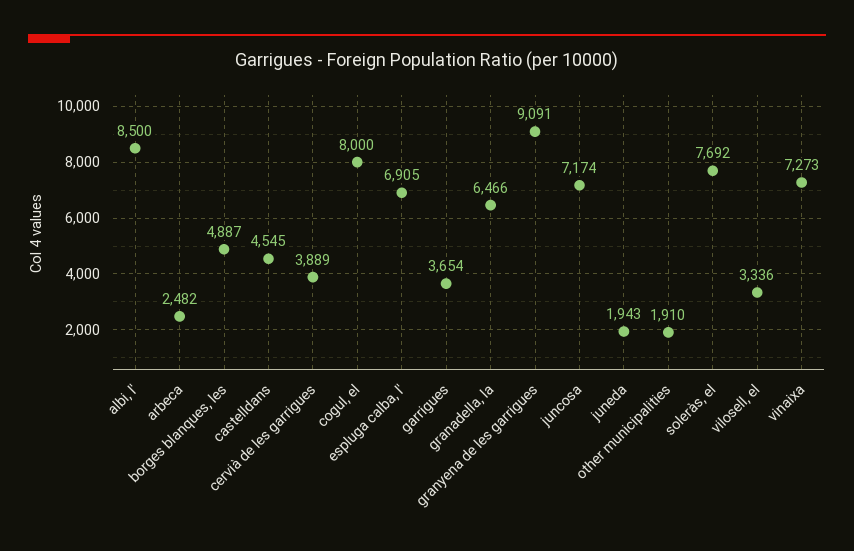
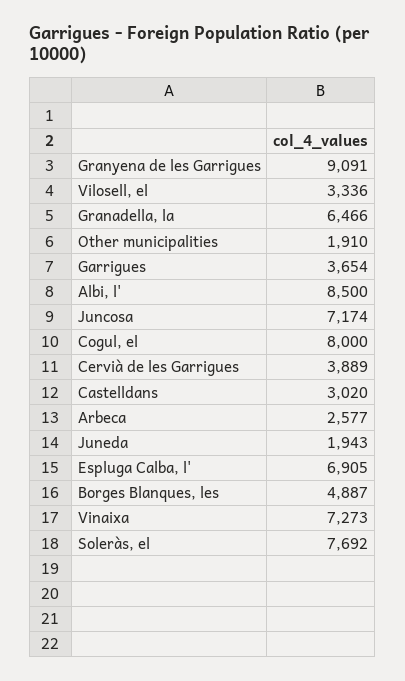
  {
    "albi, l'": 8500,
-   "arbeca": 2482,
+   "arbeca": 2577,
    "borges blanques, les": 4887,
-   "castelldans": 4545,
+   "castelldans": 3020,
    "cervià de les garrigues": 3889,
    "cogul, el": 8000,
    "espluga calba, l'": 6905,
    "garrigues": 3654,
    "granadella, la": 6466,
    "granyena de les garrigues": 9091,
    "juncosa": 7174,
    "juneda": 1943,
    "other municipalities": 1910,
    "soleràs, el": 7692,
    "vilosell, el": 3336,
    "vinaixa": 7273
  }

